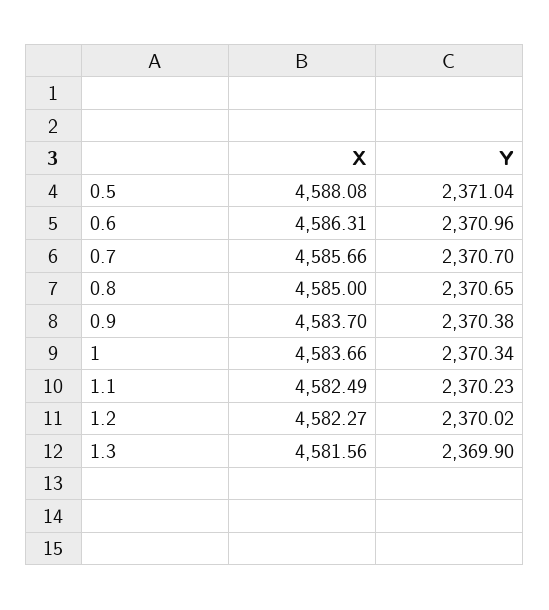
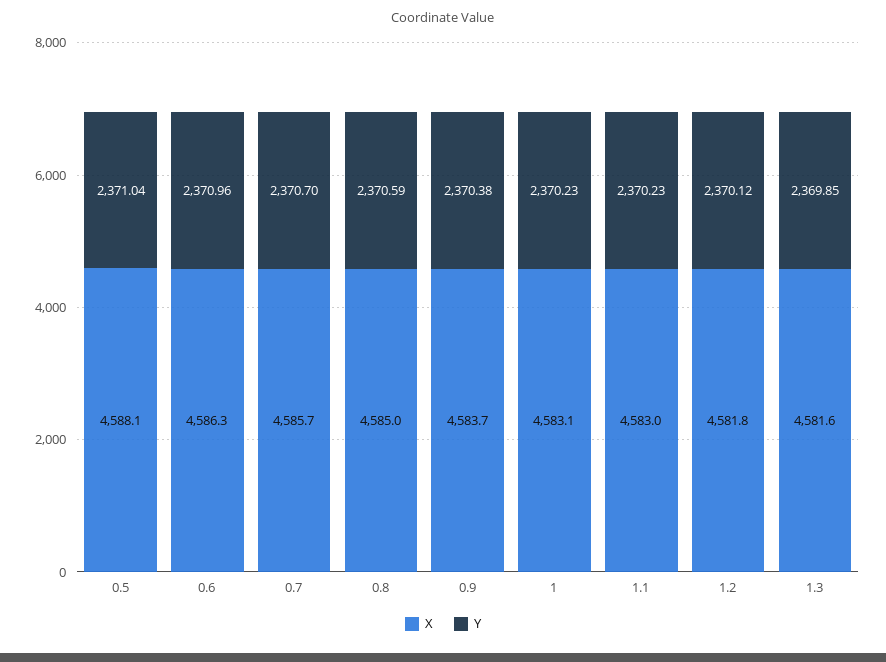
  {
    "X": {
      "0.5": 4588.08,
      "0.6": 4586.31,
      "0.7": 4585.66,
      "0.8": 4585,
      "0.9": 4583.7,
-     "1": 4583.66,
+     "1": 4583.1,
-     "1.1": 4582.49,
+     "1.1": 4583,
-     "1.2": 4582.27,
+     "1.2": 4581.8,
      "1.3": 4581.56
    },
    "Y": {
      "0.5": 2371.04,
      "0.6": 2370.96,
      "0.7": 2370.7,
-     "0.8": 2370.65,
+     "0.8": 2370.59,
      "0.9": 2370.38,
-     "1": 2370.34,
+     "1": 2370.23,
      "1.1": 2370.23,
-     "1.2": 2370.02,
+     "1.2": 2370.12,
-     "1.3": 2369.9
+     "1.3": 2369.85
    }
  }

